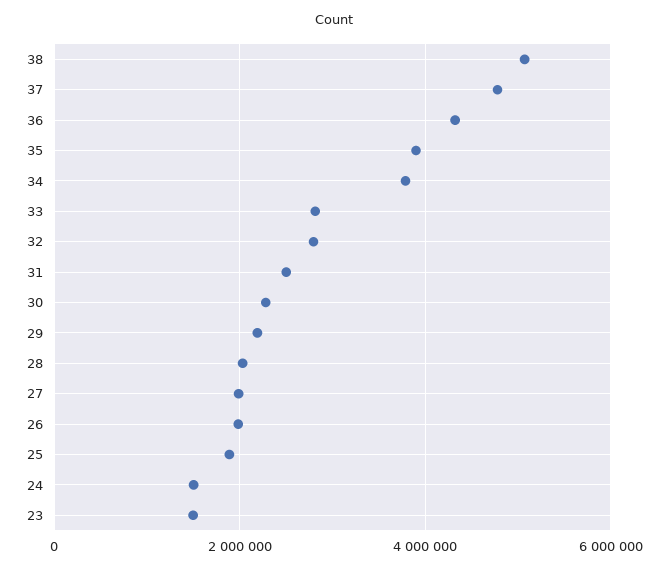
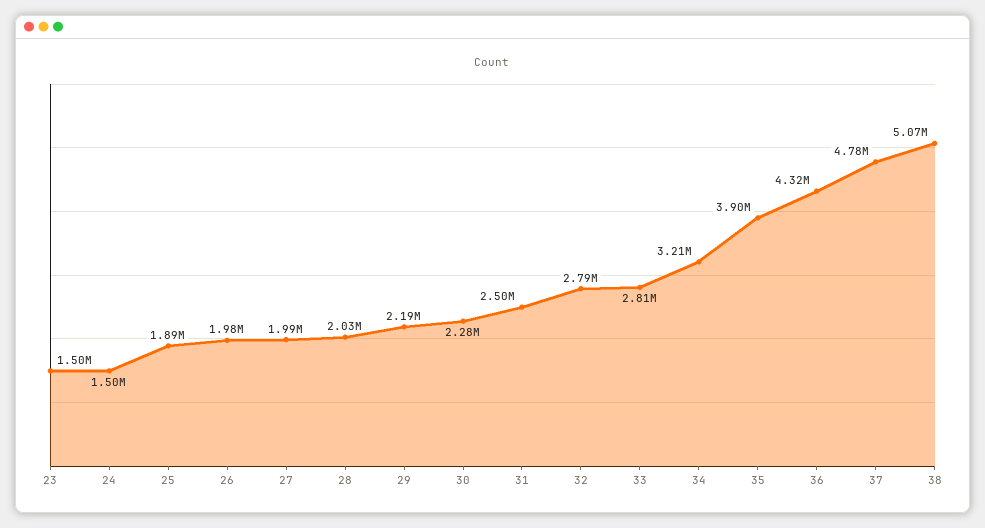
  {
    "38": 5070000,
    "37": 4780000,
    "36": 4320000,
    "35": 3900000,
-   "34": 3800000,
+   "34": 3210000,
    "33": 2810000,
    "32": 2790000,
    "31": 2500000,
    "30": 2280000,
    "29": 2190000,
    "28": 2030000,
    "27": 1990000,
    "26": 1980000,
    "25": 1890000,
    "24": 1500000,
    "23": 1500000
  }

